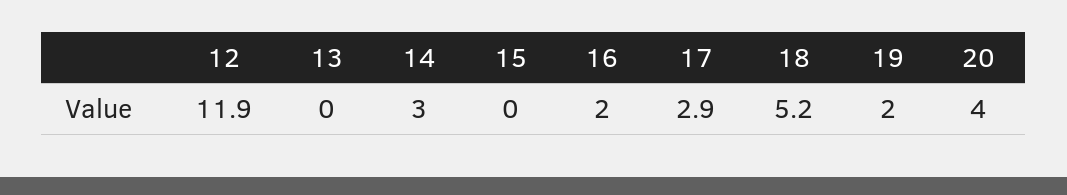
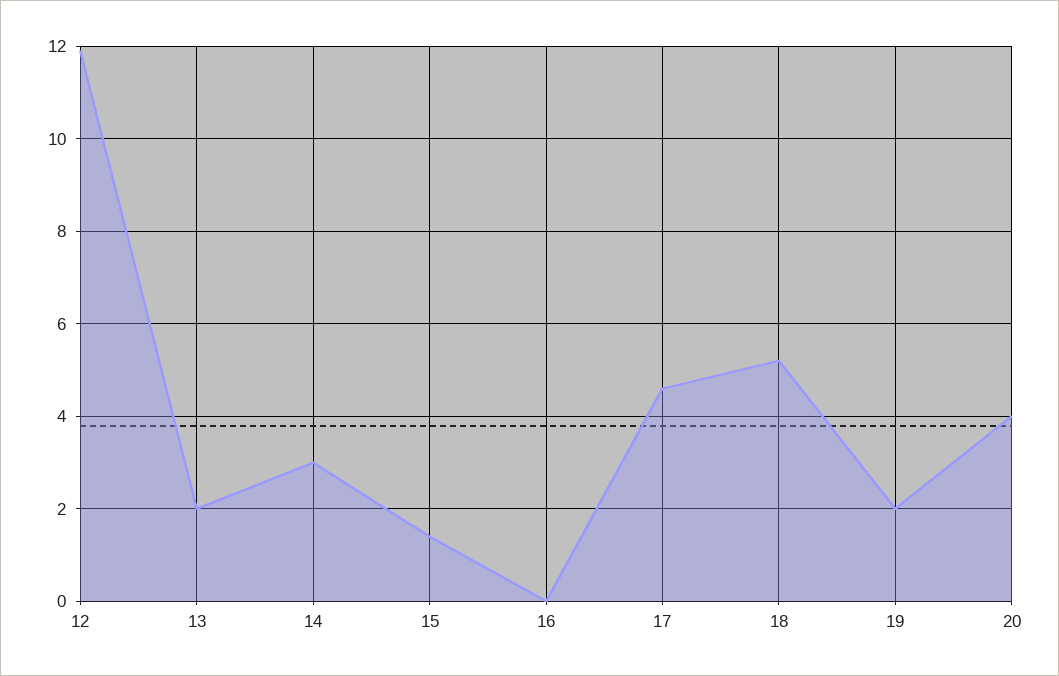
  {
    "12": 11.9,
-   "13": 0,
+   "13": 2,
    "14": 3,
-   "15": 0,
+   "15": 1.5,
-   "16": 2,
+   "16": 0,
-   "17": 2.9,
+   "17": 4.5,
    "18": 5.2,
    "19": 2,
    "20": 4
  }

